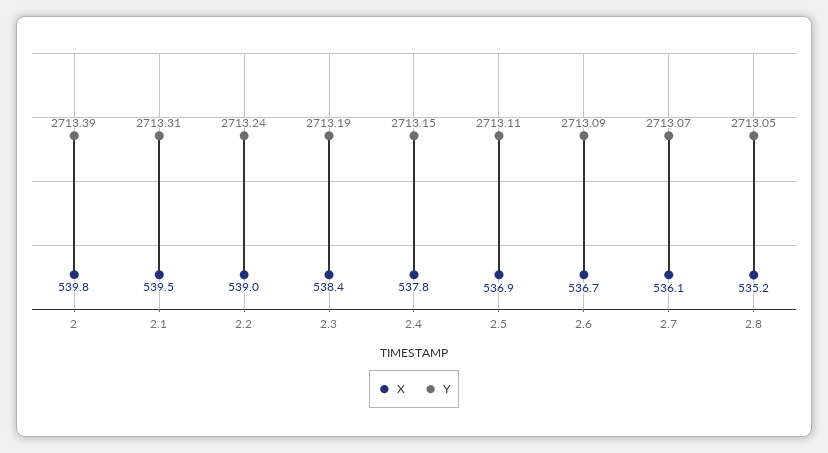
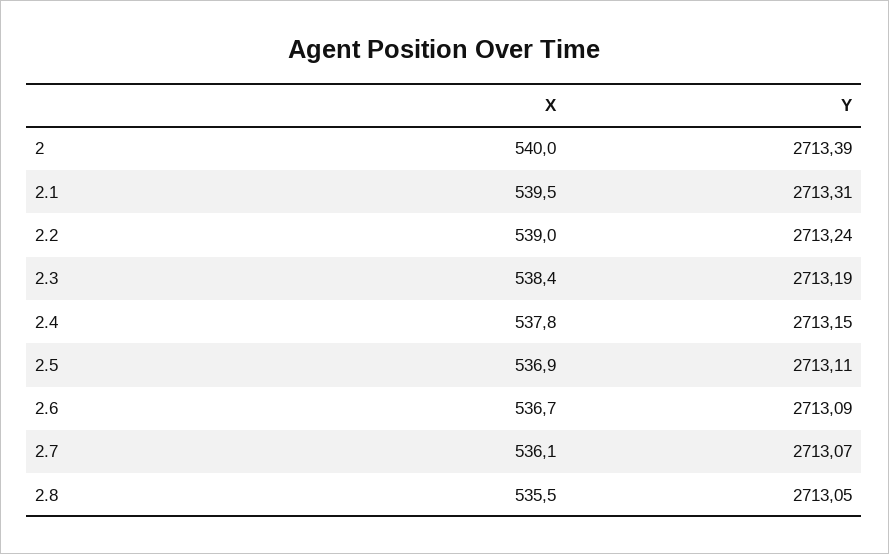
  {
    "X": {
-     "2": 539.8,
+     "2": 540,
      "2.1": 539.5,
      "2.2": 539,
      "2.3": 538.4,
      "2.4": 537.8,
      "2.5": 536.9,
      "2.6": 536.7,
      "2.7": 536.1,
-     "2.8": 535.2
+     "2.8": 535.5
    },
    "Y": {
      "2": 2713.39,
      "2.1": 2713.31,
      "2.2": 2713.24,
      "2.3": 2713.19,
      "2.4": 2713.15,
      "2.5": 2713.11,
      "2.6": 2713.09,
      "2.7": 2713.07,
      "2.8": 2713.05
    }
  }

